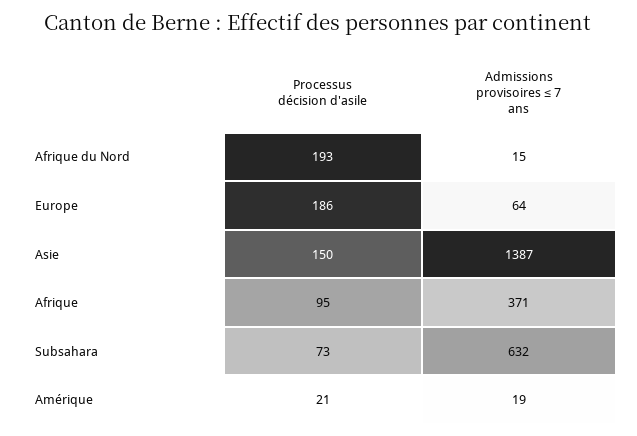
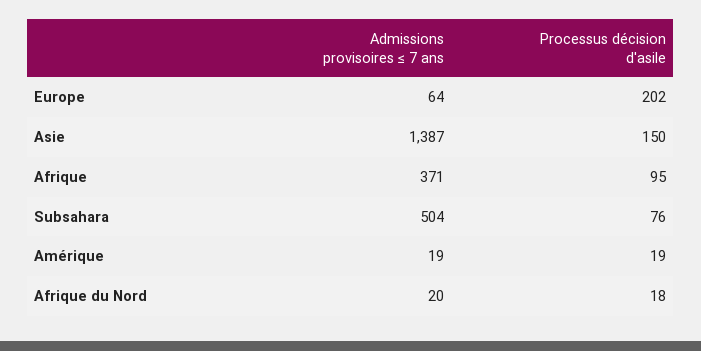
  {
    "Processus décision d'asile": {
-     "Afrique du Nord": 193,
+     "Afrique du Nord": 18,
-     "Europe": 186,
+     "Europe": 202,
      "Asie": 150,
      "Afrique": 95,
-     "Subsahara": 73,
+     "Subsahara": 76,
-     "Amérique": 21
+     "Amérique": 19
    },
    "Admissions provisoires ≤ 7 ans": {
-     "Afrique du Nord": 15,
+     "Afrique du Nord": 20,
      "Europe": 64,
      "Asie": 1387,
      "Afrique": 371,
-     "Subsahara": 632,
+     "Subsahara": 504,
      "Amérique": 19
    }
  }

